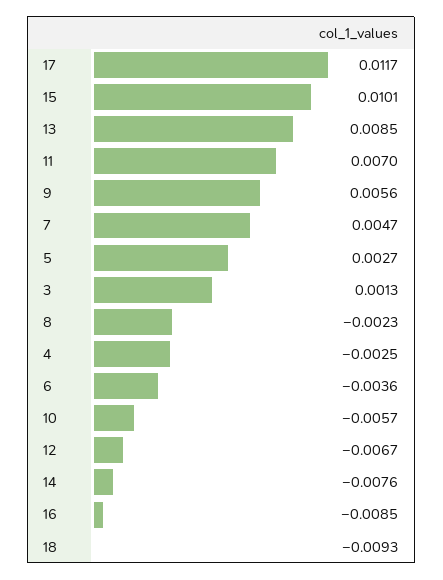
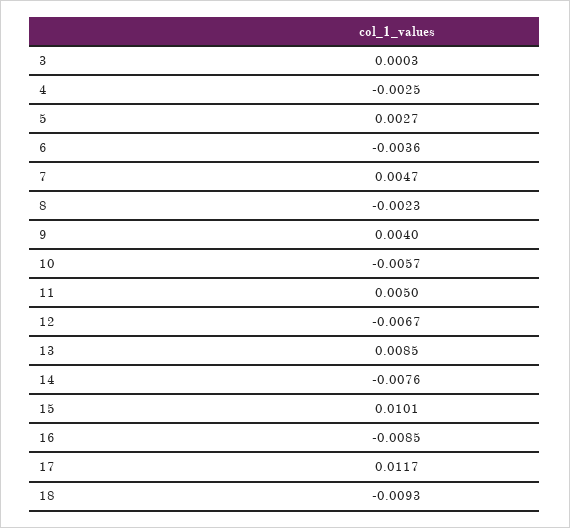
  {
    "17": 0.0117,
    "15": 0.0101,
    "13": 0.0085,
-   "11": 0.007,
+   "11": 0.005,
-   "9": 0.0056,
+   "9": 0.004,
    "7": 0.0047,
    "5": 0.0027,
-   "3": 0.0013,
+   "3": 0.0003,
    "8": -0.0023,
    "4": -0.0025,
    "6": -0.0036,
    "10": -0.0057,
    "12": -0.0067,
    "14": -0.0076,
    "16": -0.0085,
    "18": -0.0093
  }

